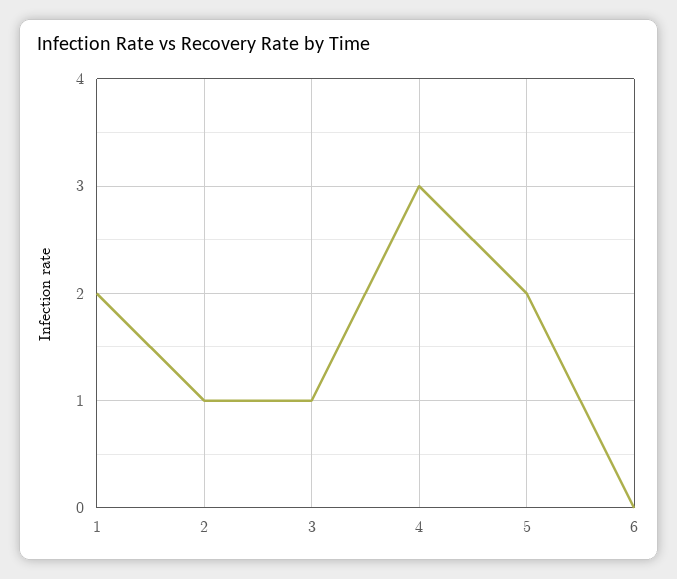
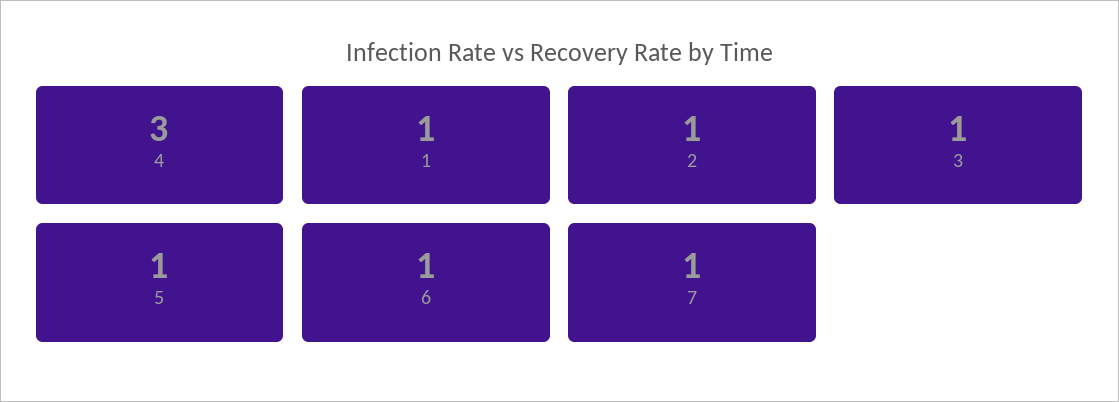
  {
-   "1": 2,
+   "1": 1,
    "2": 1,
    "3": 1,
    "4": 3,
-   "5": 2,
+   "5": 1,
-   "6": 0
+   "6": 1,
+   "7": 1
  }

